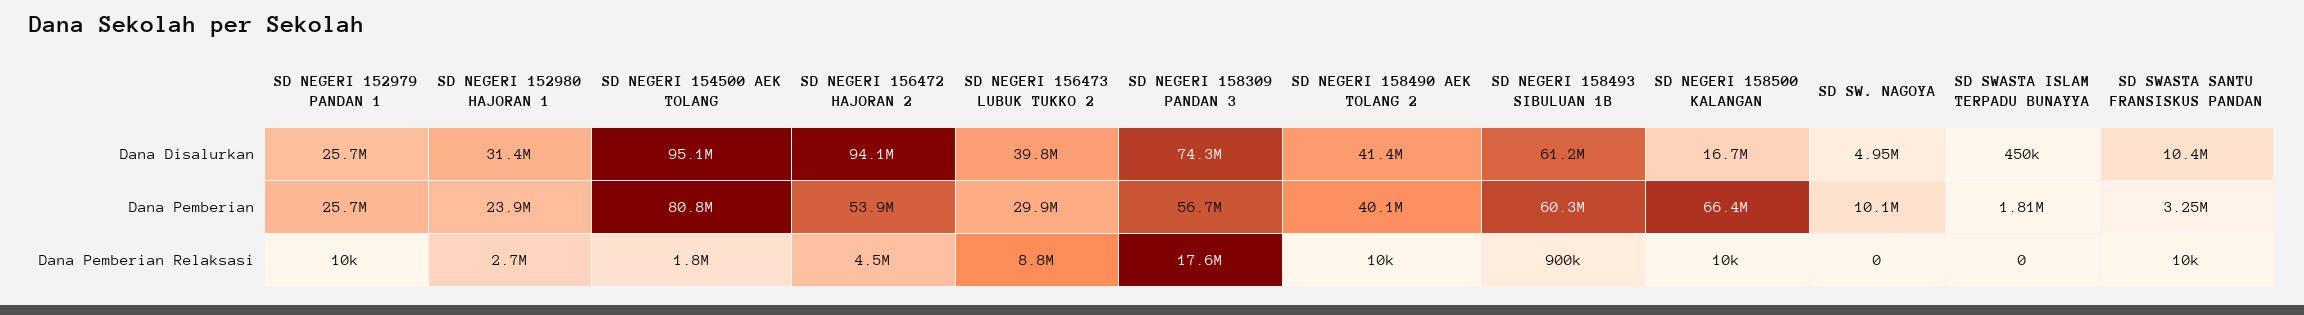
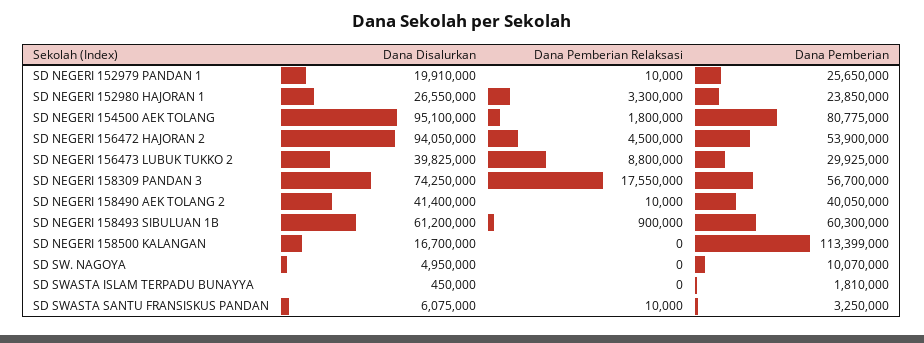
  {
    "SD NEGERI 152979 PANDAN 1": {
-     "Dana Disalurkan": 25700000,
+     "Dana Disalurkan": 19910000,
      "Dana Pemberian": 25650000,
      "Dana Pemberian Relaksasi": 10000
    },
    "SD NEGERI 152980 HAJORAN 1": {
-     "Dana Disalurkan": 31400000,
+     "Dana Disalurkan": 26550000,
      "Dana Pemberian": 23850000,
-     "Dana Pemberian Relaksasi": 2700000
+     "Dana Pemberian Relaksasi": 3300000
    },
    "SD NEGERI 154500 AEK TOLANG": {
      "Dana Disalurkan": 95100000,
      "Dana Pemberian": 80775000,
      "Dana Pemberian Relaksasi": 1800000
    },
    "SD NEGERI 156472 HAJORAN 2": {
      "Dana Disalurkan": 94050000,
      "Dana Pemberian": 53900000,
      "Dana Pemberian Relaksasi": 4500000
    },
    "SD NEGERI 156473 LUBUK TUKKO 2": {
      "Dana Disalurkan": 39825000,
      "Dana Pemberian": 29925000,
      "Dana Pemberian Relaksasi": 8800000
    },
    "SD NEGERI 158309 PANDAN 3": {
      "Dana Disalurkan": 74250000,
      "Dana Pemberian": 56700000,
      "Dana Pemberian Relaksasi": 17550000
    },
    "SD NEGERI 158490 AEK TOLANG 2": {
      "Dana Disalurkan": 41400000,
      "Dana Pemberian": 40050000,
      "Dana Pemberian Relaksasi": 10000
    },
    "SD NEGERI 158493 SIBULUAN 1B": {
      "Dana Disalurkan": 61200000,
      "Dana Pemberian": 60300000,
      "Dana Pemberian Relaksasi": 900000
    },
    "SD NEGERI 158500 KALANGAN": {
      "Dana Disalurkan": 16700000,
-     "Dana Pemberian": 66400000,
+     "Dana Pemberian": 113399000,
-     "Dana Pemberian Relaksasi": 10000
+     "Dana Pemberian Relaksasi": 0
    },
    "SD SW. NAGOYA": {
      "Dana Disalurkan": 4950000,
      "Dana Pemberian": 10070000,
      "Dana Pemberian Relaksasi": 0
    },
    "SD SWASTA ISLAM TERPADU BUNAYYA": {
      "Dana Disalurkan": 450000,
      "Dana Pemberian": 1810000,
      "Dana Pemberian Relaksasi": 0
    },
    "SD SWASTA SANTU FRANSISKUS PANDAN": {
-     "Dana Disalurkan": 10400000,
+     "Dana Disalurkan": 6075000,
      "Dana Pemberian": 3250000,
      "Dana Pemberian Relaksasi": 10000
    }
  }

